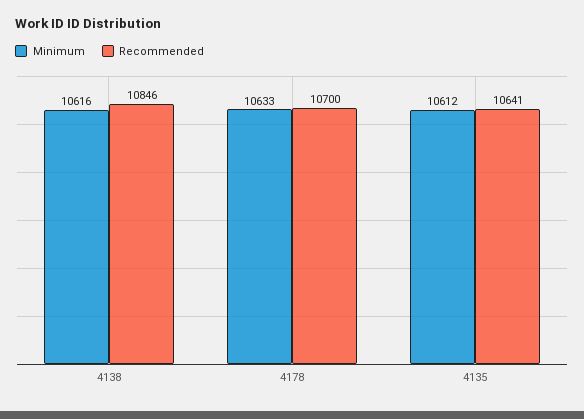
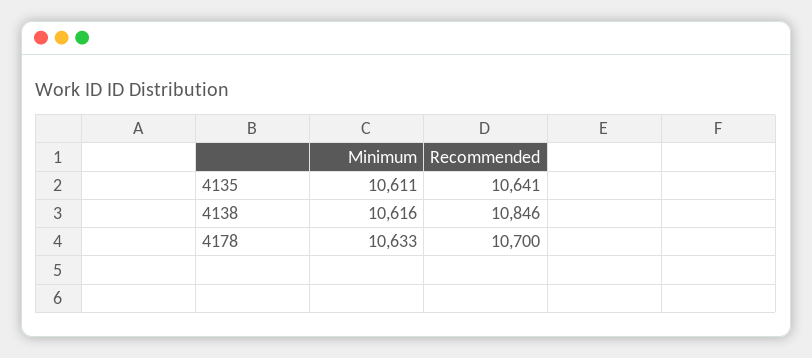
  {
    "Minimum": {
      "4138": 10616,
      "4178": 10633,
-     "4135": 10612
+     "4135": 10611
    },
    "Recommended": {
      "4138": 10846,
      "4178": 10700,
      "4135": 10641
    }
  }

